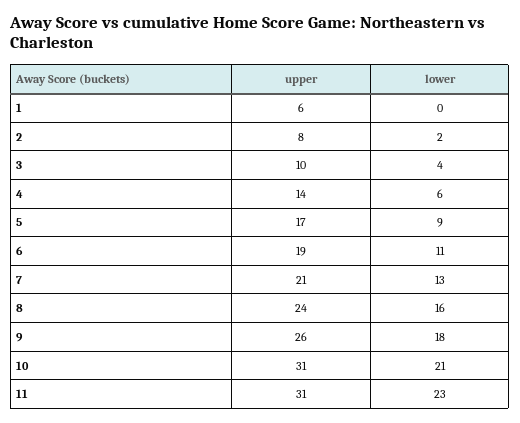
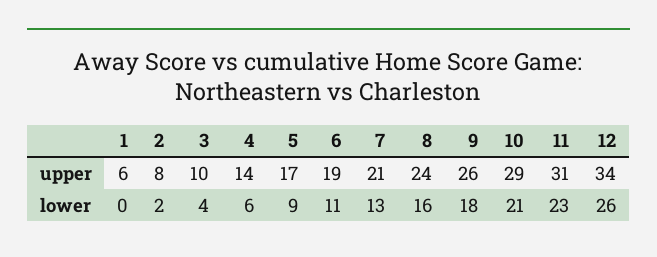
  {
    "upper": {
      "1": 6,
      "2": 8,
      "3": 10,
      "4": 14,
      "5": 17,
      "6": 19,
      "7": 21,
      "8": 24,
      "9": 26,
-     "10": 31,
+     "10": 29,
-     "11": 31
+     "11": 31,
+     "12": 34
    },
    "lower": {
      "1": 0,
      "2": 2,
      "3": 4,
      "4": 6,
      "5": 9,
      "6": 11,
      "7": 13,
      "8": 16,
      "9": 18,
      "10": 21,
-     "11": 23
+     "11": 23,
+     "12": 26
    }
  }

